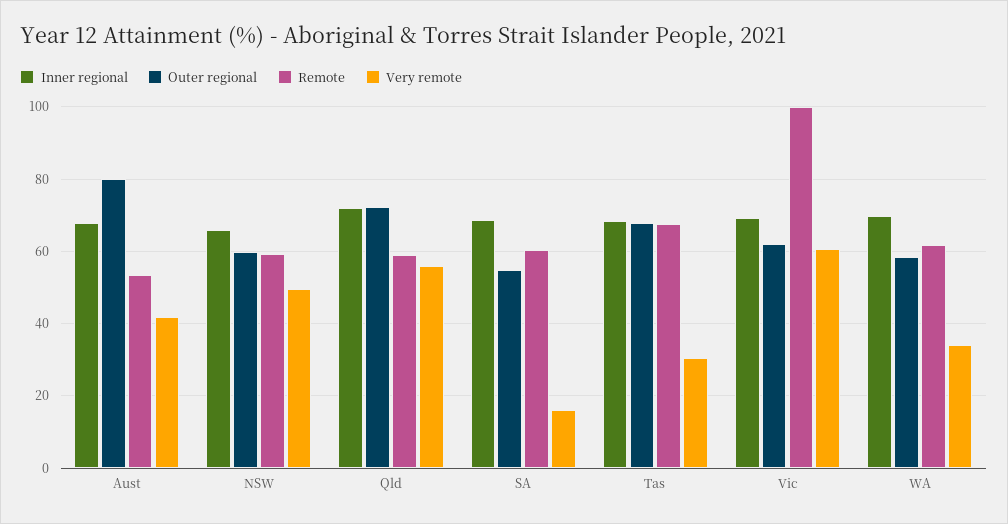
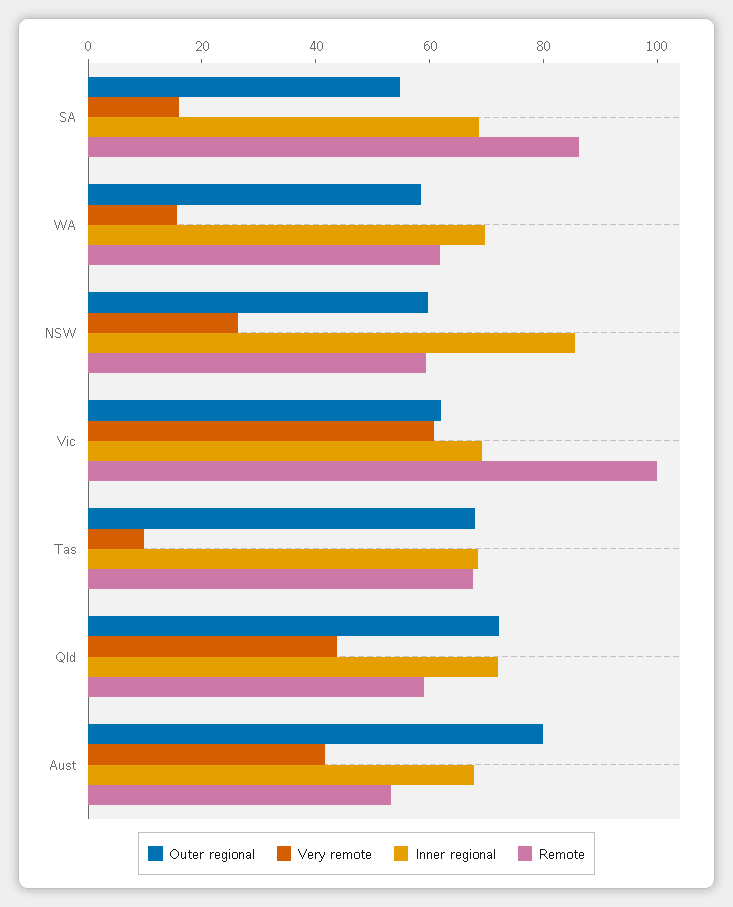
  {
    "Inner regional": {
      "Aust": 68,
-     "NSW": 66,
+     "NSW": 85,
      "Qld": 72,
      "SA": 68,
      "Tas": 68,
      "Vic": 70,
      "WA": 70
    },
    "Outer regional": {
      "Aust": 80,
      "NSW": 60,
      "Qld": 72,
      "SA": 54,
      "Tas": 68,
      "Vic": 62,
      "WA": 58
    },
    "Remote": {
      "Aust": 54,
      "NSW": 60,
      "Qld": 60,
-     "SA": 60,
+     "SA": 85,
      "Tas": 68,
      "Vic": 100,
      "WA": 62
    },
    "Very remote": {
      "Aust": 42,
-     "NSW": 50,
+     "NSW": 25,
-     "Qld": 56,
+     "Qld": 45,
      "SA": 16,
-     "Tas": 30,
+     "Tas": 10,
      "Vic": 60,
-     "WA": 34
+     "WA": 15
    }
  }

